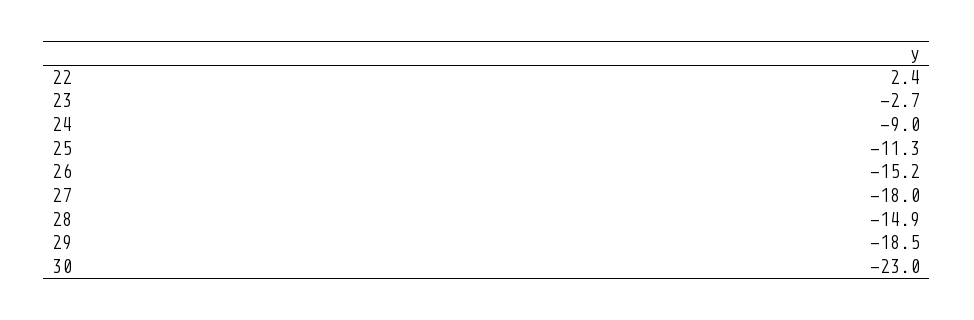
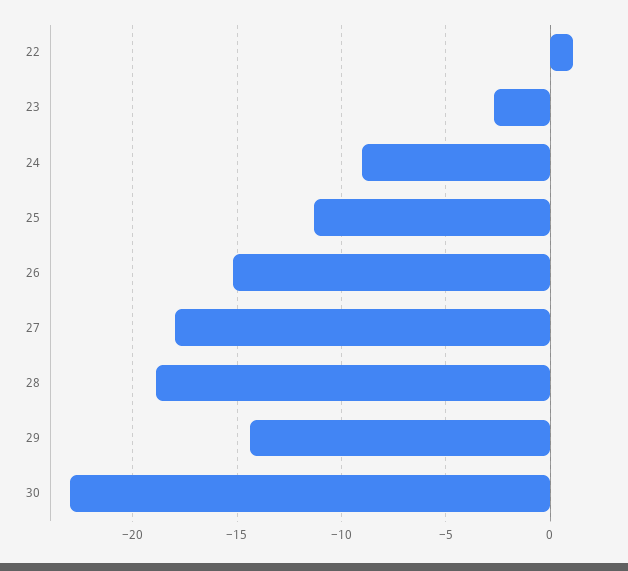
  {
-   "22": 2.4,
+   "22": 1,
    "23": -2.7,
    "24": -9,
    "25": -11.3,
    "26": -15.2,
    "27": -18,
-   "28": -14.9,
+   "28": -19,
-   "29": -18.5,
+   "29": -14.5,
    "30": -23
  }

